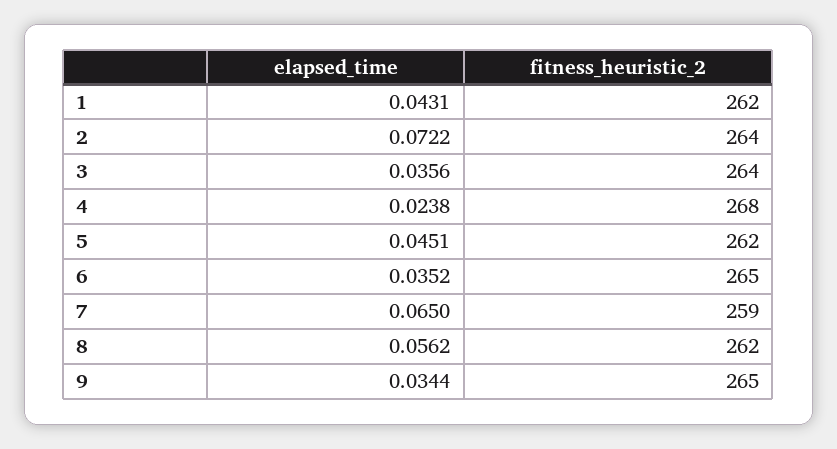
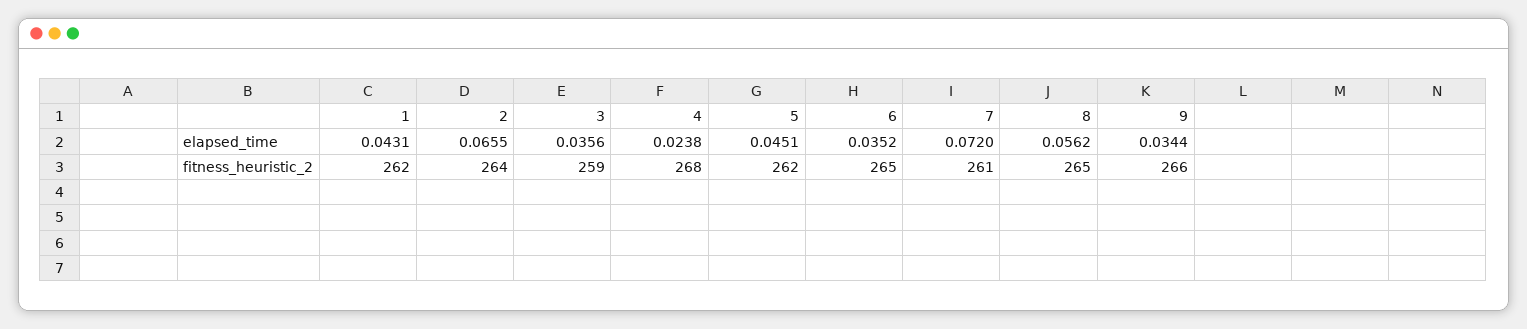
  {
    "elapsed_time": {
      "1": 0.0431,
-     "2": 0.0722,
+     "2": 0.0655,
      "3": 0.0356,
      "4": 0.0238,
      "5": 0.0451,
      "6": 0.0352,
-     "7": 0.065,
+     "7": 0.072,
      "8": 0.0562,
      "9": 0.0344
    },
    "fitness_heuristic_2": {
      "1": 262,
      "2": 264,
-     "3": 264,
+     "3": 259,
      "4": 268,
      "5": 262,
      "6": 265,
-     "7": 259,
+     "7": 261,
-     "8": 262,
+     "8": 265,
-     "9": 265
+     "9": 266
    }
  }

